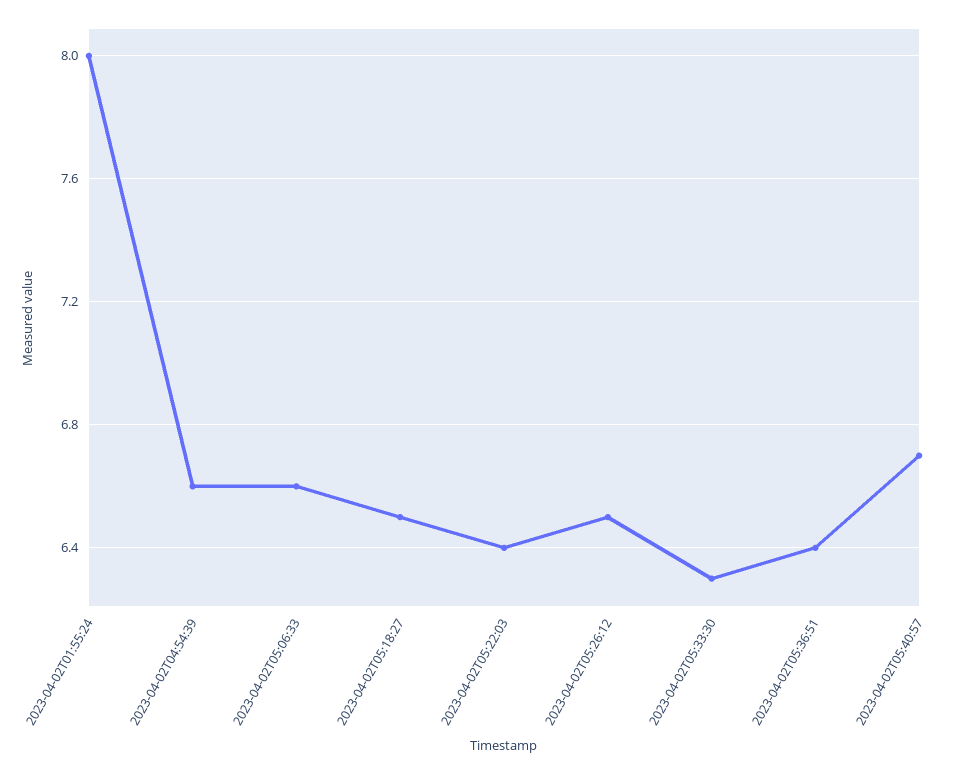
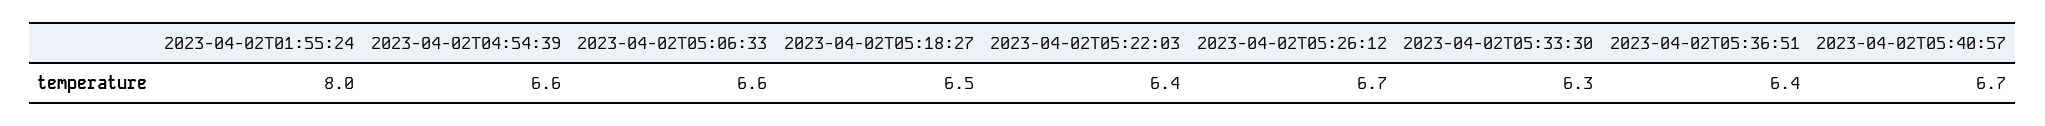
  {
    "2023-04-02T01:55:24": 8,
    "2023-04-02T04:54:39": 6.6,
    "2023-04-02T05:06:33": 6.6,
    "2023-04-02T05:18:27": 6.5,
    "2023-04-02T05:22:03": 6.4,
-   "2023-04-02T05:26:12": 6.5,
+   "2023-04-02T05:26:12": 6.7,
    "2023-04-02T05:33:30": 6.3,
    "2023-04-02T05:36:51": 6.4,
    "2023-04-02T05:40:57": 6.7
  }

